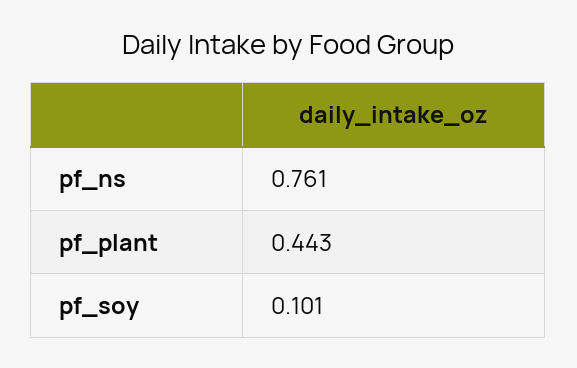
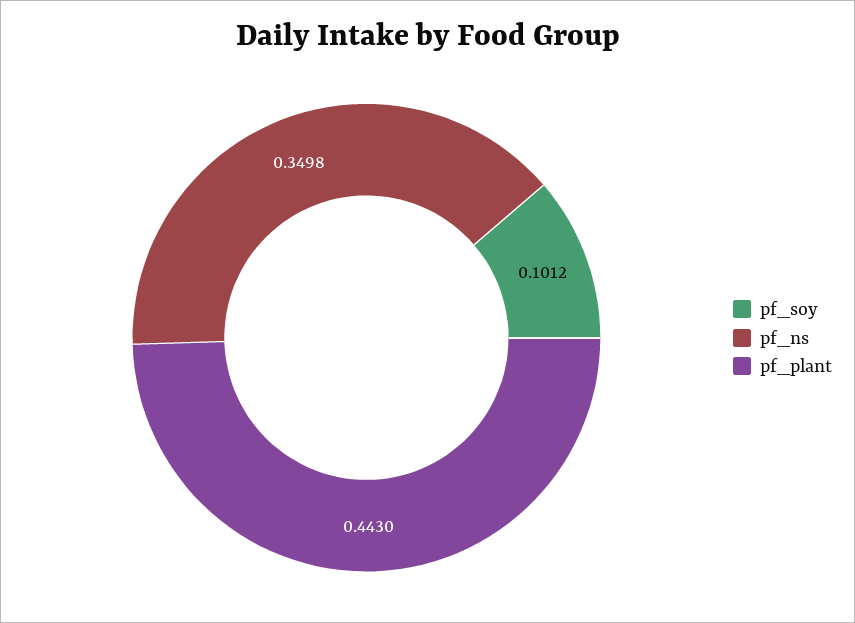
  {
-   "pf_ns": 0.761,
+   "pf_ns": 0.3498,
    "pf_plant": 0.443,
    "pf_soy": 0.1012
  }

